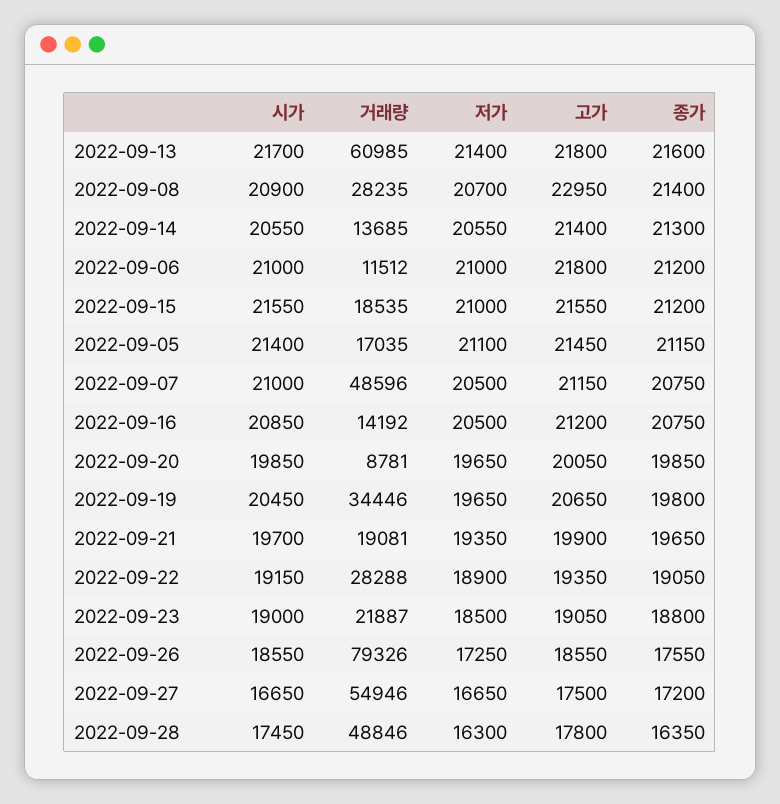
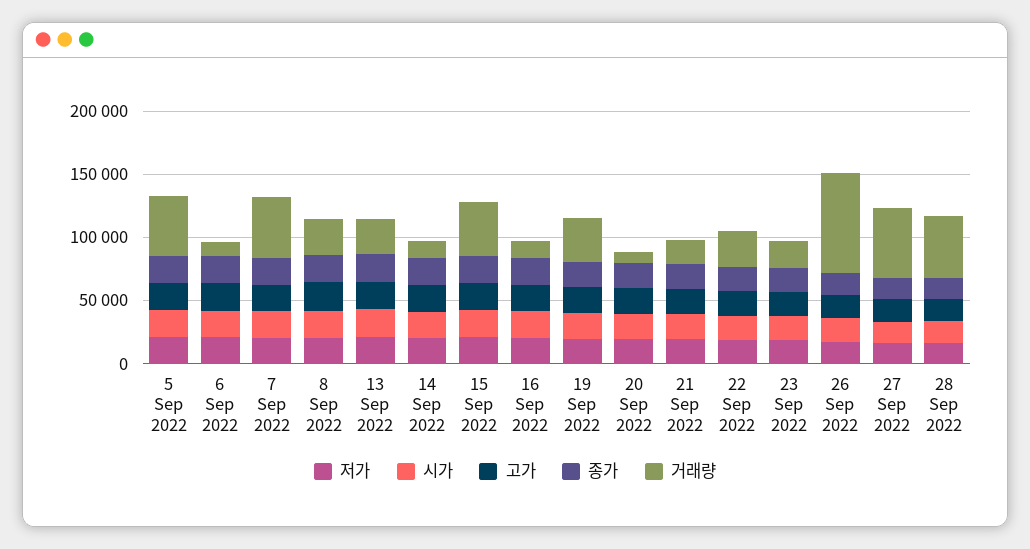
  {
    "시가": {
      "2022-09-13": 21700,
      "2022-09-08": 20900,
      "2022-09-14": 20550,
      "2022-09-06": 21000,
      "2022-09-15": 21550,
      "2022-09-05": 21400,
      "2022-09-07": 21000,
      "2022-09-16": 20850,
      "2022-09-20": 19850,
      "2022-09-19": 20450,
      "2022-09-21": 19700,
      "2022-09-22": 19150,
      "2022-09-23": 19000,
      "2022-09-26": 18550,
      "2022-09-27": 16650,
      "2022-09-28": 17450
    },
    "거래량": {
-     "2022-09-13": 60985,
+     "2022-09-13": 30000,
      "2022-09-08": 28235,
      "2022-09-14": 13685,
      "2022-09-06": 11512,
-     "2022-09-15": 18535,
+     "2022-09-15": 40000,
-     "2022-09-05": 17035,
+     "2022-09-05": 50000,
      "2022-09-07": 48596,
      "2022-09-16": 14192,
      "2022-09-20": 8781,
      "2022-09-19": 34446,
      "2022-09-21": 19081,
      "2022-09-22": 28288,
      "2022-09-23": 21887,
      "2022-09-26": 79326,
      "2022-09-27": 54946,
      "2022-09-28": 48846
    },
    "저가": {
      "2022-09-13": 21400,
      "2022-09-08": 20700,
      "2022-09-14": 20550,
      "2022-09-06": 21000,
      "2022-09-15": 21000,
      "2022-09-05": 21100,
      "2022-09-07": 20500,
      "2022-09-16": 20500,
      "2022-09-20": 19650,
      "2022-09-19": 19650,
      "2022-09-21": 19350,
      "2022-09-22": 18900,
      "2022-09-23": 18500,
      "2022-09-26": 17250,
      "2022-09-27": 16650,
      "2022-09-28": 16300
    },
    "고가": {
      "2022-09-13": 21800,
      "2022-09-08": 22950,
      "2022-09-14": 21400,
      "2022-09-06": 21800,
      "2022-09-15": 21550,
      "2022-09-05": 21450,
      "2022-09-07": 21150,
      "2022-09-16": 21200,
      "2022-09-20": 20050,
      "2022-09-19": 20650,
      "2022-09-21": 19900,
      "2022-09-22": 19350,
      "2022-09-23": 19050,
      "2022-09-26": 18550,
      "2022-09-27": 17500,
      "2022-09-28": 17800
    },
    "종가": {
      "2022-09-13": 21600,
      "2022-09-08": 21400,
      "2022-09-14": 21300,
      "2022-09-06": 21200,
      "2022-09-15": 21200,
      "2022-09-05": 21150,
      "2022-09-07": 20750,
      "2022-09-16": 20750,
      "2022-09-20": 19850,
      "2022-09-19": 19800,
      "2022-09-21": 19650,
      "2022-09-22": 19050,
      "2022-09-23": 18800,
      "2022-09-26": 17550,
      "2022-09-27": 17200,
      "2022-09-28": 16350
    }
  }

